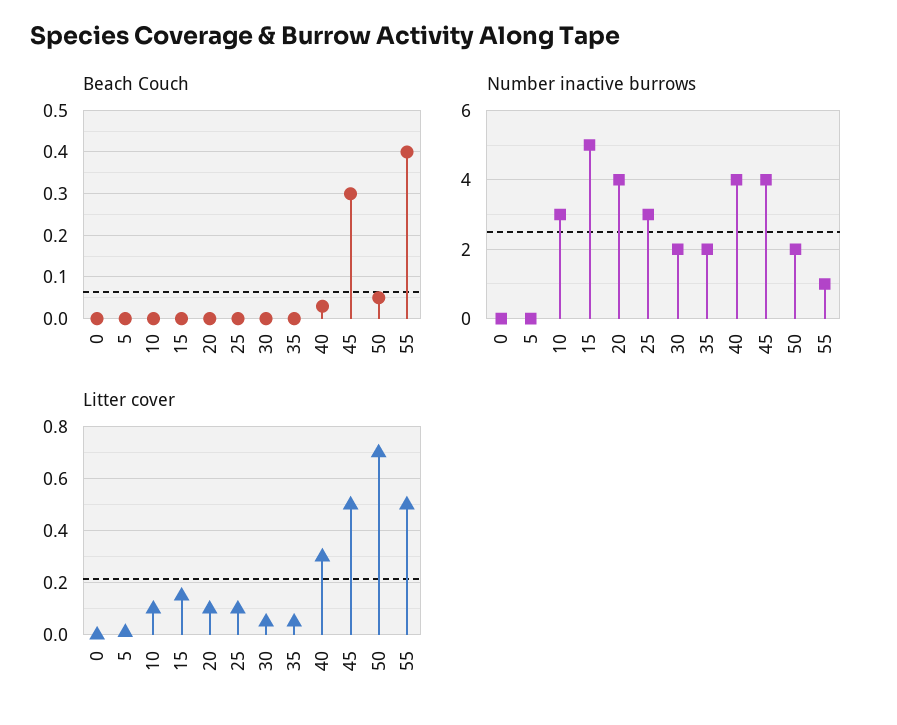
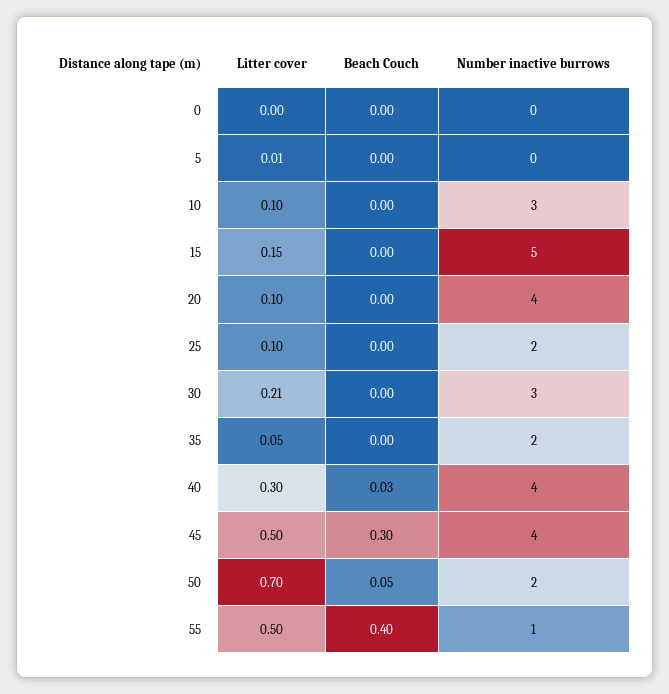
  {
    "Beach Couch": {
      "0": 0,
      "5": 0,
      "10": 0,
      "15": 0,
      "20": 0,
      "25": 0,
      "30": 0,
      "35": 0,
      "40": 0.03,
      "45": 0.3,
      "50": 0.05,
      "55": 0.4
    },
    "Number inactive burrows": {
      "0": 0,
      "5": 0,
      "10": 3,
      "15": 5,
      "20": 4,
-     "25": 3,
+     "25": 2,
-     "30": 2,
+     "30": 3,
      "35": 2,
      "40": 4,
      "45": 4,
      "50": 2,
      "55": 1
    },
    "Litter cover": {
      "0": 0,
      "5": 0.01,
      "10": 0.1,
      "15": 0.15,
      "20": 0.1,
      "25": 0.1,
-     "30": 0.05,
+     "30": 0.21,
      "35": 0.05,
      "40": 0.3,
      "45": 0.5,
      "50": 0.7,
      "55": 0.5
    }
  }

